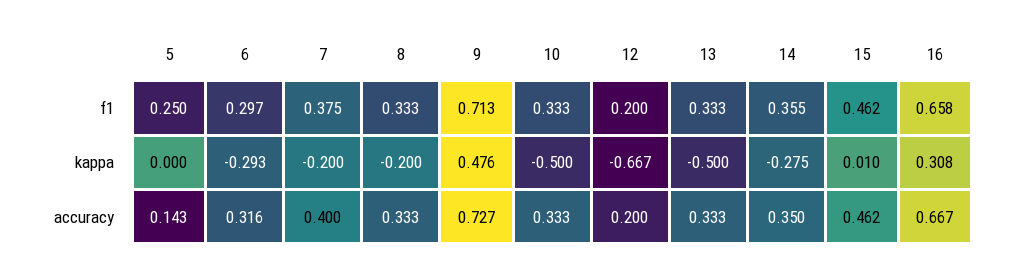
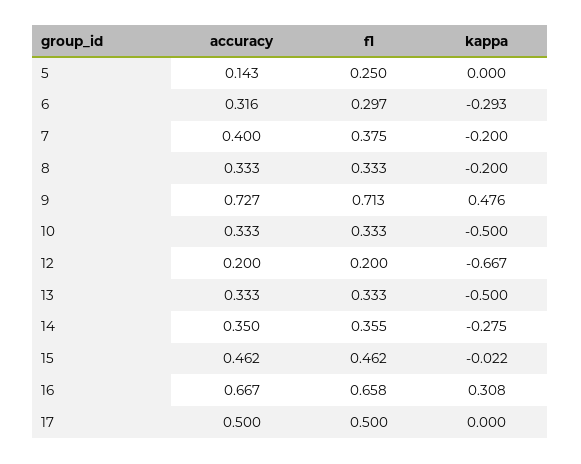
  {
    "5": {
      "f1": 0.25,
      "kappa": 0,
      "accuracy": 0.143
    },
    "6": {
      "f1": 0.297,
      "kappa": -0.293,
      "accuracy": 0.316
    },
    "7": {
      "f1": 0.375,
      "kappa": -0.2,
      "accuracy": 0.4
    },
    "8": {
      "f1": 0.333,
      "kappa": -0.2,
      "accuracy": 0.333
    },
    "9": {
      "f1": 0.713,
      "kappa": 0.476,
      "accuracy": 0.727
    },
    "10": {
      "f1": 0.333,
      "kappa": -0.5,
      "accuracy": 0.333
    },
    "12": {
      "f1": 0.2,
      "kappa": -0.667,
      "accuracy": 0.2
    },
    "13": {
      "f1": 0.333,
      "kappa": -0.5,
      "accuracy": 0.333
    },
    "14": {
      "f1": 0.355,
      "kappa": -0.275,
      "accuracy": 0.35
    },
    "15": {
      "f1": 0.462,
-     "kappa": 0.01,
+     "kappa": -0.022,
      "accuracy": 0.462
    },
    "16": {
      "f1": 0.658,
      "kappa": 0.308,
      "accuracy": 0.667
-   }
+   },
+   "17": {
+     "accuracy": 0.5,
+     "f1": 0.5,
+     "kappa": 0
+   }
  }

